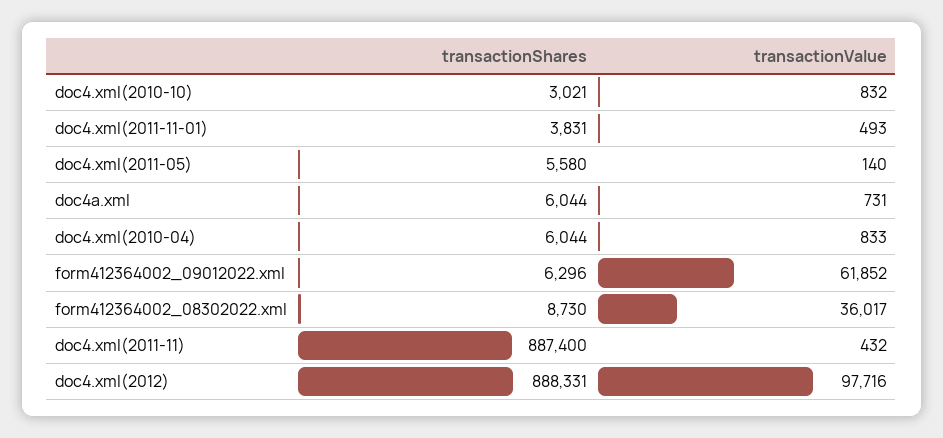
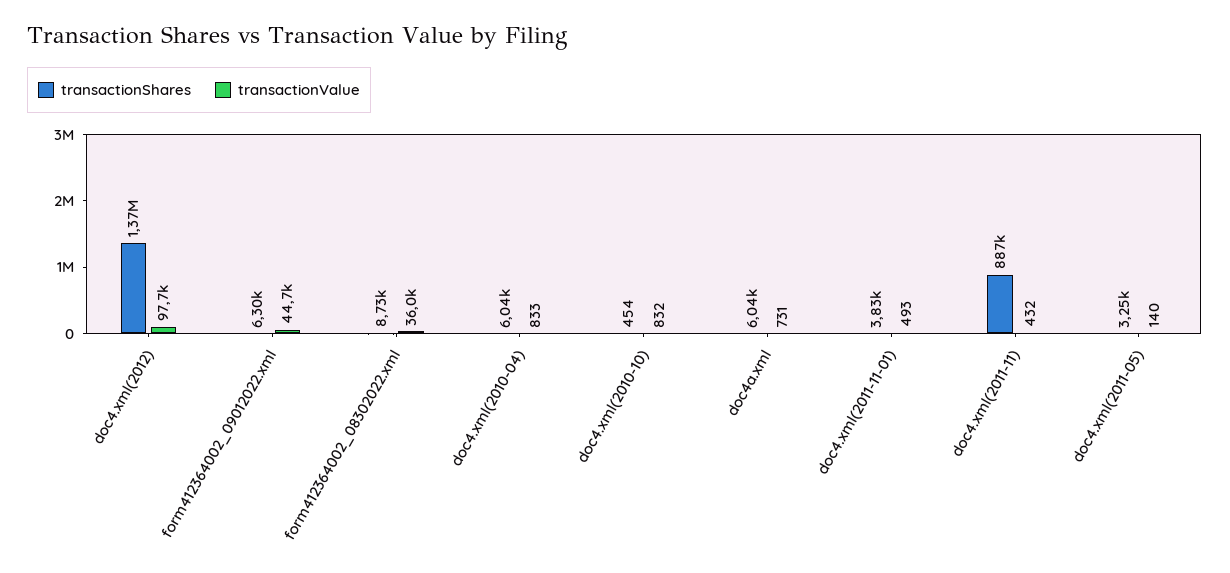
  {
    "transactionShares": {
-     "doc4.xml(2010-10)": 3021,
+     "doc4.xml(2010-10)": 454,
      "doc4.xml(2011-11-01)": 3831,
-     "doc4.xml(2011-05)": 5580,
+     "doc4.xml(2011-05)": 3250,
      "doc4a.xml": 6044,
      "doc4.xml(2010-04)": 6044,
      "form412364002_09012022.xml": 6296,
      "form412364002_08302022.xml": 8730,
      "doc4.xml(2011-11)": 887400,
-     "doc4.xml(2012)": 888331
+     "doc4.xml(2012)": 1370000
    },
    "transactionValue": {
      "doc4.xml(2010-10)": 832,
      "doc4.xml(2011-11-01)": 493,
      "doc4.xml(2011-05)": 140,
      "doc4a.xml": 731,
      "doc4.xml(2010-04)": 833,
-     "form412364002_09012022.xml": 61852,
+     "form412364002_09012022.xml": 44700,
      "form412364002_08302022.xml": 36017,
      "doc4.xml(2011-11)": 432,
      "doc4.xml(2012)": 97716
    }
  }

